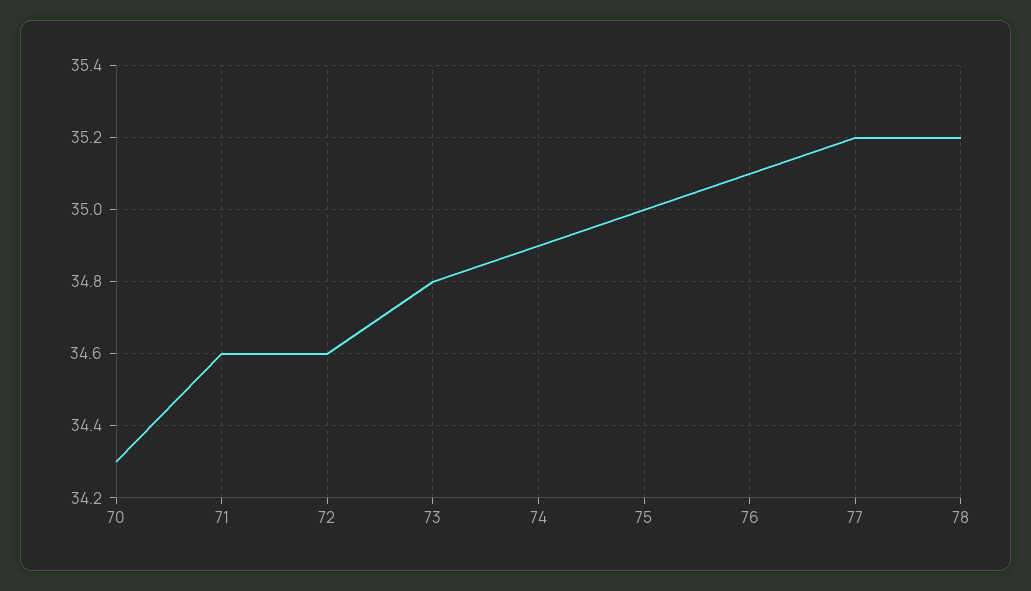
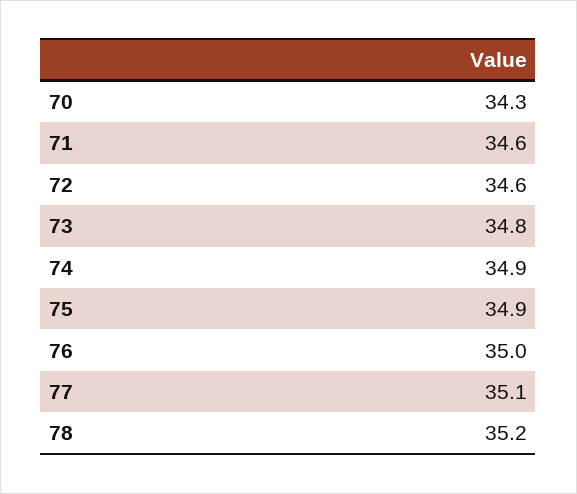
  {
    "70": 34.3,
    "71": 34.6,
    "72": 34.6,
    "73": 34.8,
    "74": 34.9,
-   "75": 35,
+   "75": 34.9,
-   "76": 35.1,
+   "76": 35,
-   "77": 35.2,
+   "77": 35.1,
    "78": 35.2
  }

